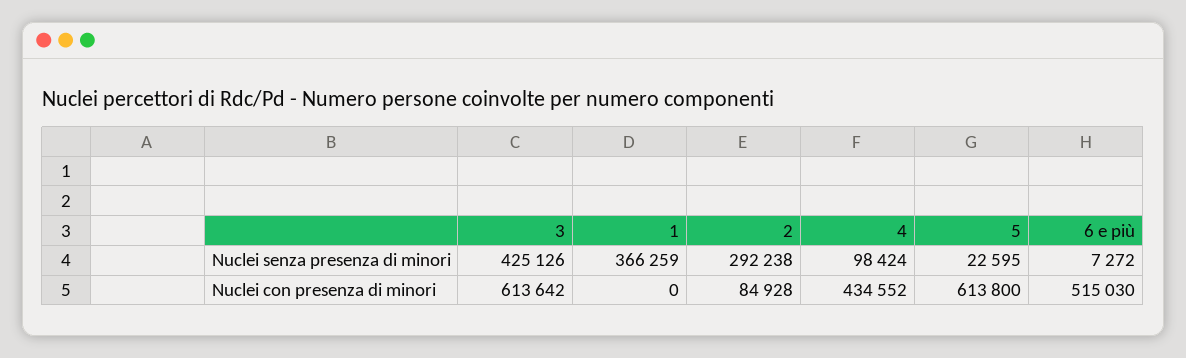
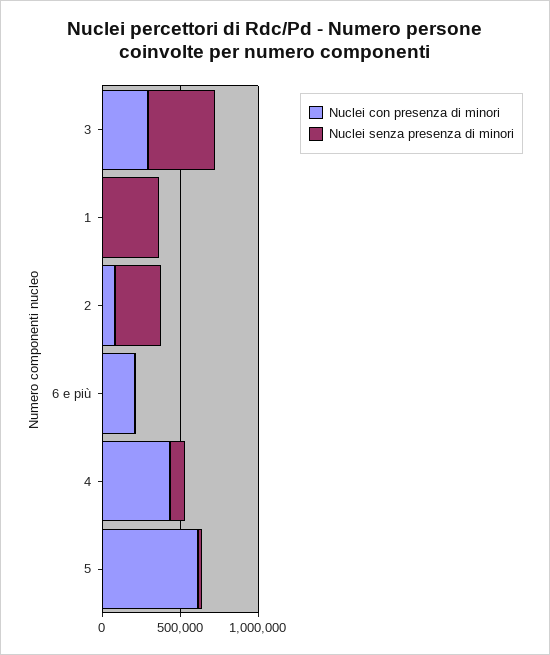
  {
    "Nuclei senza presenza di minori": {
      "3": 425126,
      "1": 366259,
      "2": 292238,
      "4": 98424,
      "5": 22595,
      "6 e più": 7272
    },
    "Nuclei con presenza di minori": {
-     "3": 613642,
+     "3": 300000,
      "1": 0,
      "2": 84928,
      "4": 434552,
      "5": 613800,
-     "6 e più": 515030
+     "6 e più": 200000
    }
  }

